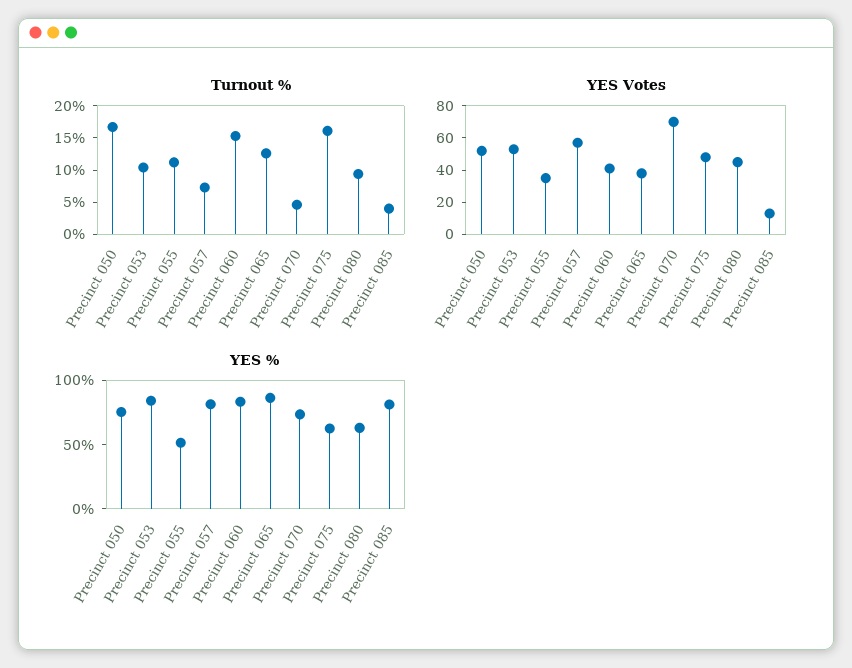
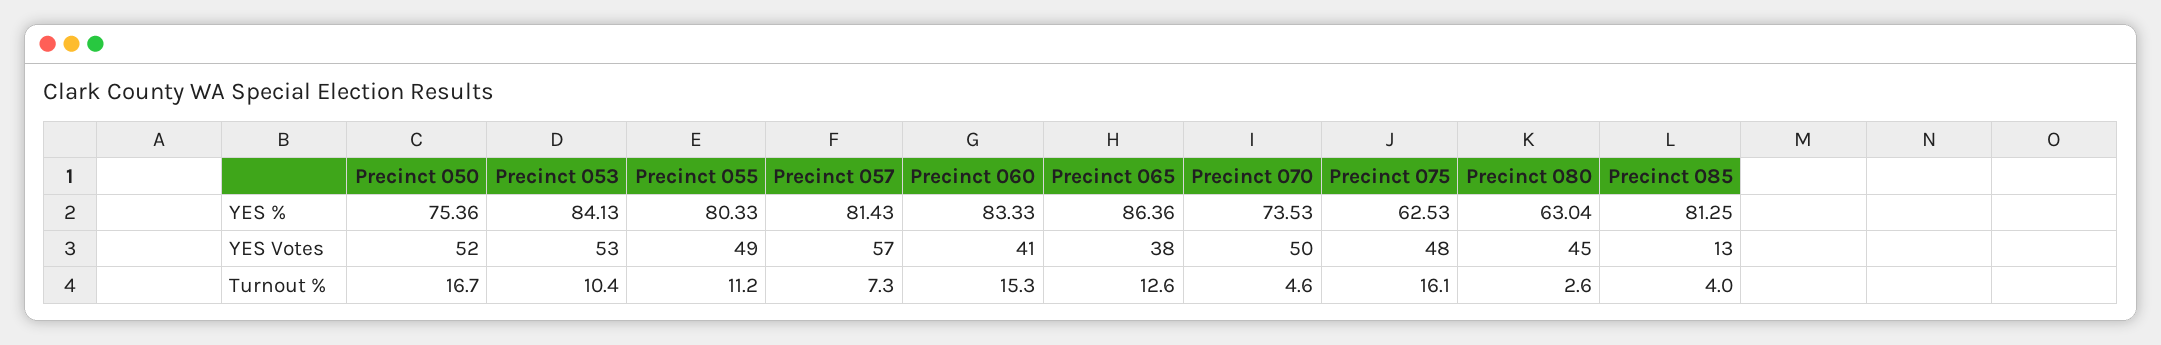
  {
    "Turnout %": {
      "Precinct 050": 16.7,
      "Precinct 053": 10.4,
      "Precinct 055": 11.2,
      "Precinct 057": 7.3,
      "Precinct 060": 15.3,
      "Precinct 065": 12.6,
      "Precinct 070": 4.6,
      "Precinct 075": 16.1,
-     "Precinct 080": 10,
+     "Precinct 080": 2.6,
      "Precinct 085": 4
    },
    "YES Votes": {
      "Precinct 050": 52,
      "Precinct 053": 53,
-     "Precinct 055": 35,
+     "Precinct 055": 49,
      "Precinct 057": 57,
      "Precinct 060": 41,
      "Precinct 065": 38,
-     "Precinct 070": 70,
+     "Precinct 070": 50,
      "Precinct 075": 48,
      "Precinct 080": 45,
      "Precinct 085": 13
    },
    "YES %": {
      "Precinct 050": 75.36,
      "Precinct 053": 84.13,
-     "Precinct 055": 50,
+     "Precinct 055": 80.33,
      "Precinct 057": 81.43,
      "Precinct 060": 83.33,
      "Precinct 065": 86.36,
      "Precinct 070": 73.53,
      "Precinct 075": 62.53,
      "Precinct 080": 63.04,
      "Precinct 085": 81.25
    }
  }

